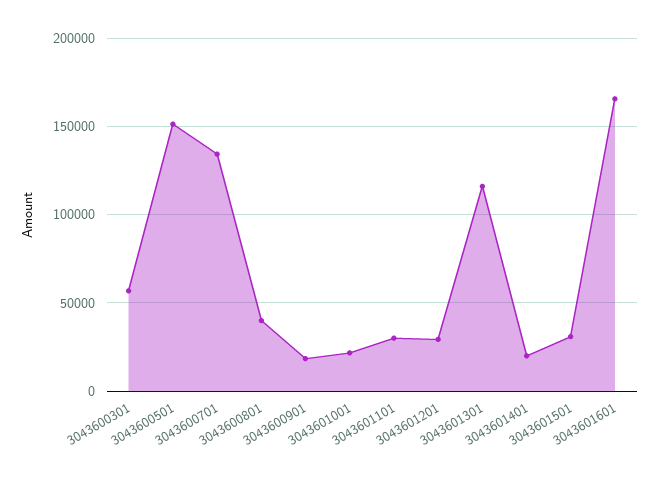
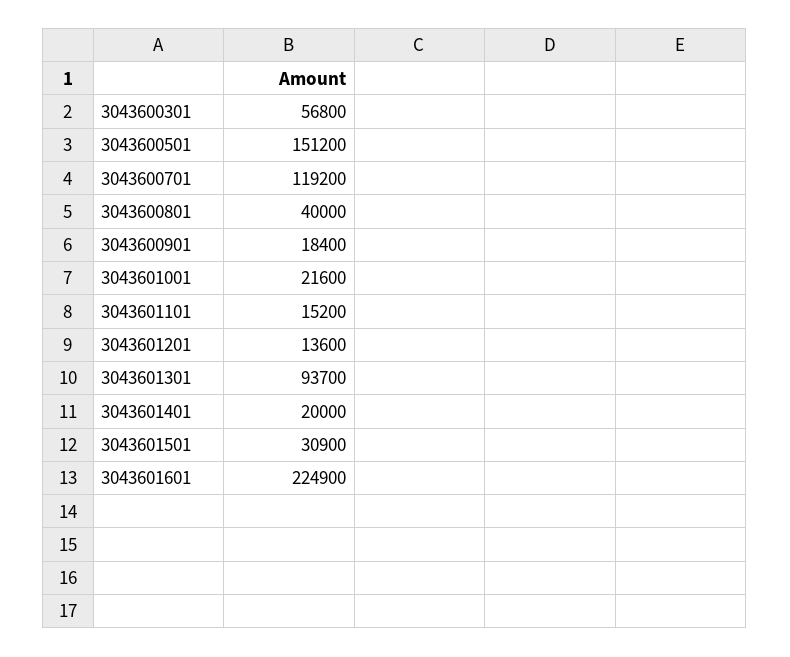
  {
    "3043600301": 56800,
    "3043600501": 151200,
-   "3043600701": 135000,
+   "3043600701": 119200,
    "3043600801": 40000,
    "3043600901": 18400,
    "3043601001": 21600,
-   "3043601101": 30000,
+   "3043601101": 15200,
-   "3043601201": 30000,
+   "3043601201": 13600,
-   "3043601301": 115000,
+   "3043601301": 93700,
    "3043601401": 20000,
    "3043601501": 30900,
-   "3043601601": 165000
+   "3043601601": 224900
  }

